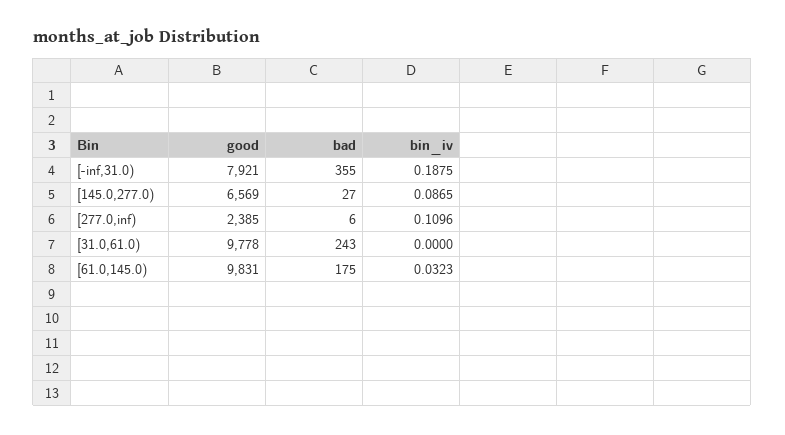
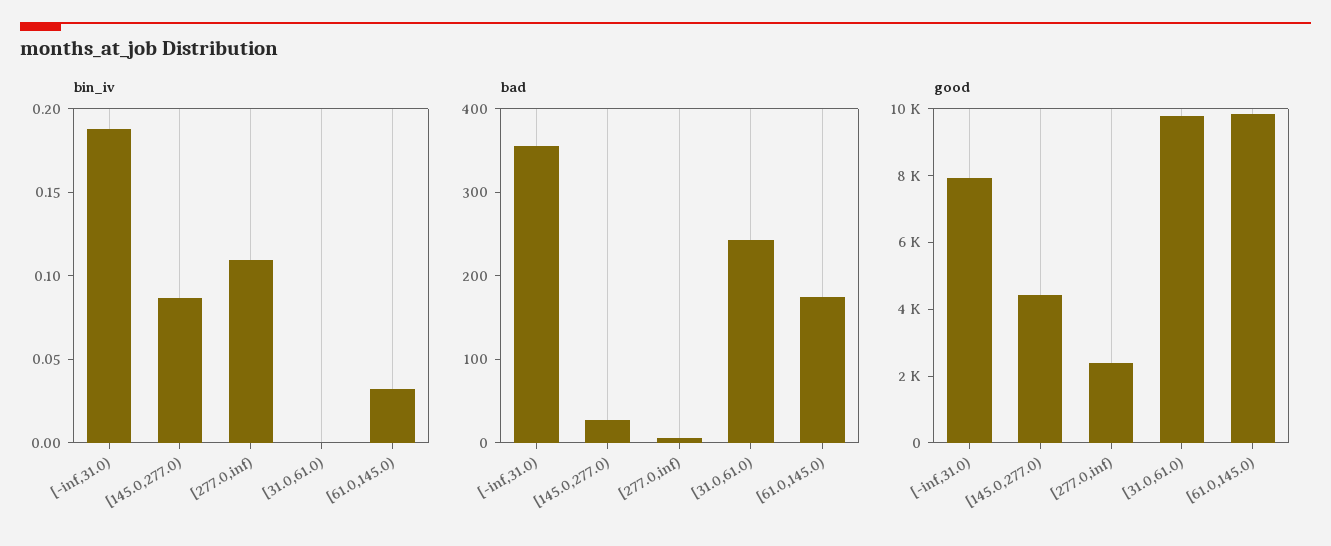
  {
    "good": {
      "[-inf,31.0)": 7921,
-     "[145.0,277.0)": 6569,
+     "[145.0,277.0)": 4500,
      "[277.0,inf)": 2385,
      "[31.0,61.0)": 9778,
      "[61.0,145.0)": 9831
    },
    "bad": {
      "[-inf,31.0)": 355,
      "[145.0,277.0)": 27,
      "[277.0,inf)": 6,
      "[31.0,61.0)": 243,
      "[61.0,145.0)": 175
    },
    "bin_iv": {
      "[-inf,31.0)": 0.1875,
      "[145.0,277.0)": 0.0865,
      "[277.0,inf)": 0.1096,
      "[31.0,61.0)": 0,
      "[61.0,145.0)": 0.0323
    }
  }

